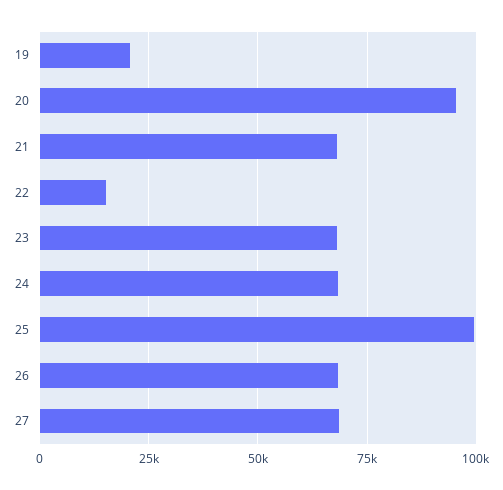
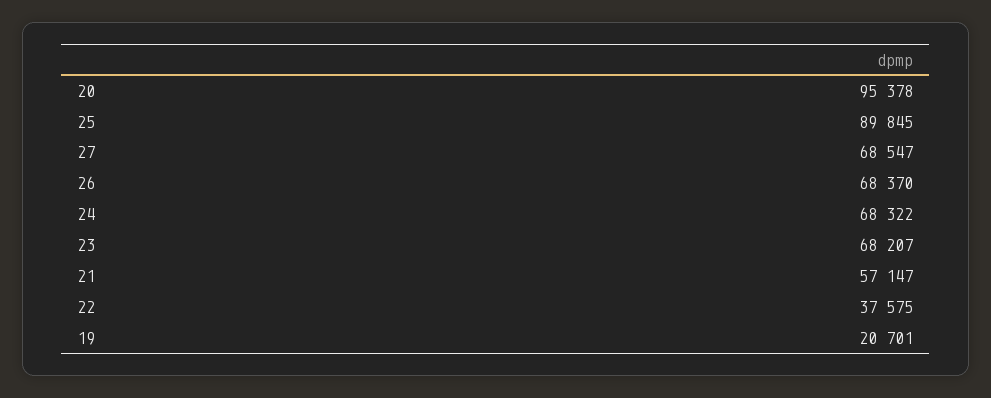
  {
    "19": 20701,
    "20": 95378,
-   "21": 67500,
+   "21": 57147,
-   "22": 15000,
+   "22": 37575,
    "23": 68207,
    "24": 68322,
-   "25": 100000,
+   "25": 89845,
    "26": 68370,
    "27": 68547
  }

